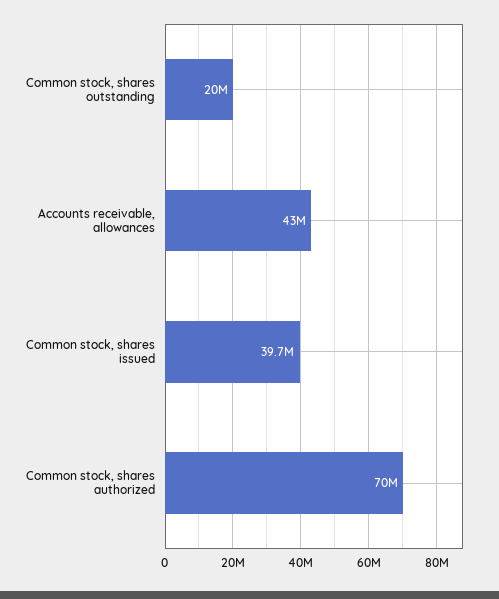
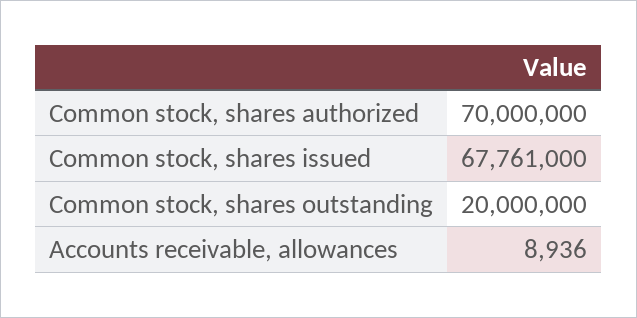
  {
    "Common stock, shares outstanding": 20000000,
-   "Accounts receivable, allowances": 43000000,
+   "Accounts receivable, allowances": 8936,
-   "Common stock, shares issued": 39700000,
+   "Common stock, shares issued": 67761000,
    "Common stock, shares authorized": 70000000
  }

